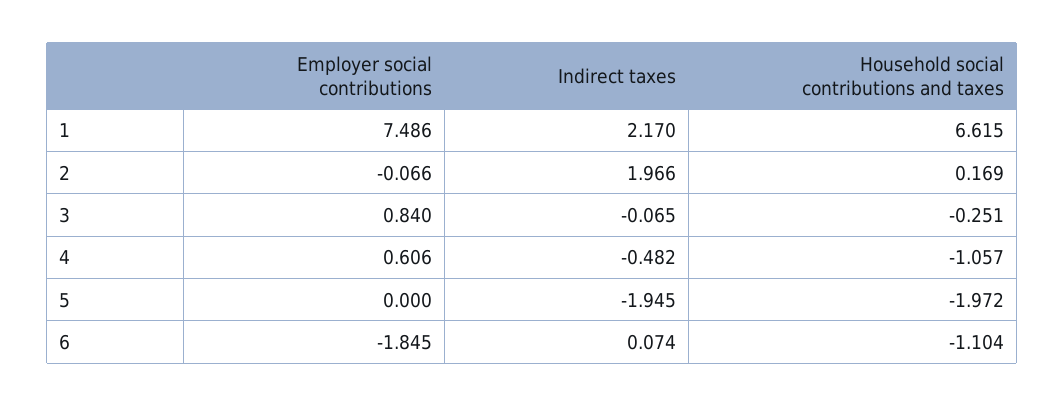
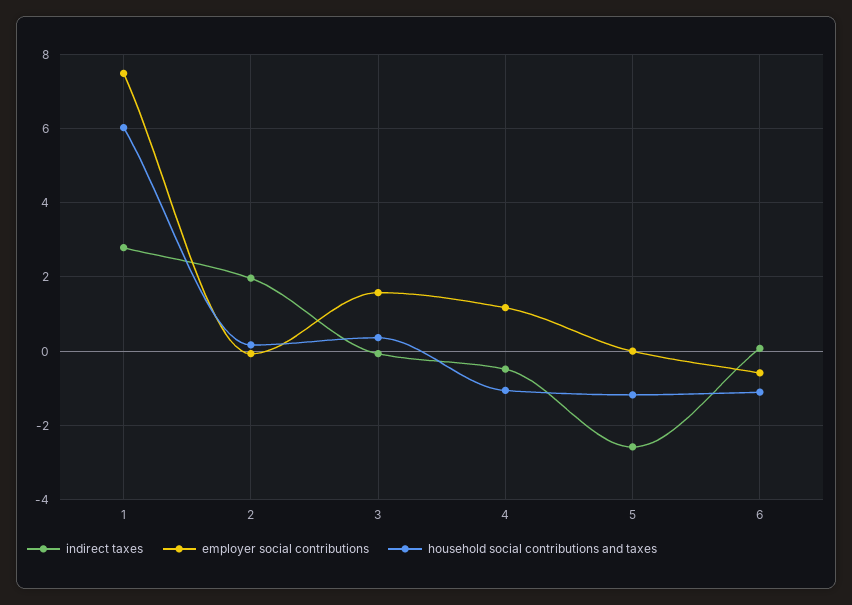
  {
    "Employer social contributions": {
      "1": 7.486,
      "2": -0.066,
-     "3": 0.84,
+     "3": 1.6,
-     "4": 0.606,
+     "4": 1.2,
      "5": 0,
-     "6": -1.845
+     "6": -0.6
    },
    "Indirect taxes": {
-     "1": 2.17,
+     "1": 2.8,
      "2": 1.966,
      "3": -0.065,
      "4": -0.482,
-     "5": -1.945,
+     "5": -2.6,
      "6": 0.074
    },
    "Household social contributions and taxes": {
-     "1": 6.615,
+     "1": 6,
      "2": 0.169,
-     "3": -0.251,
+     "3": 0.4,
      "4": -1.057,
-     "5": -1.972,
+     "5": -1.2,
      "6": -1.104
    }
  }

